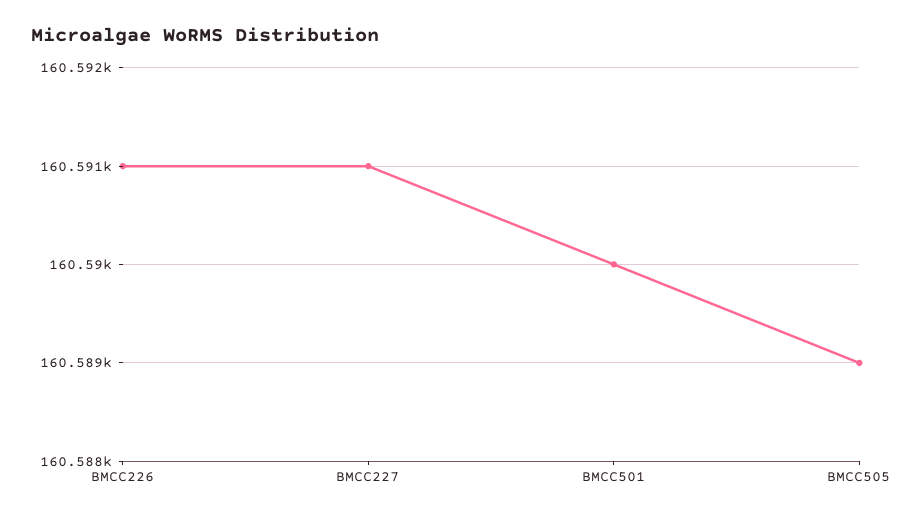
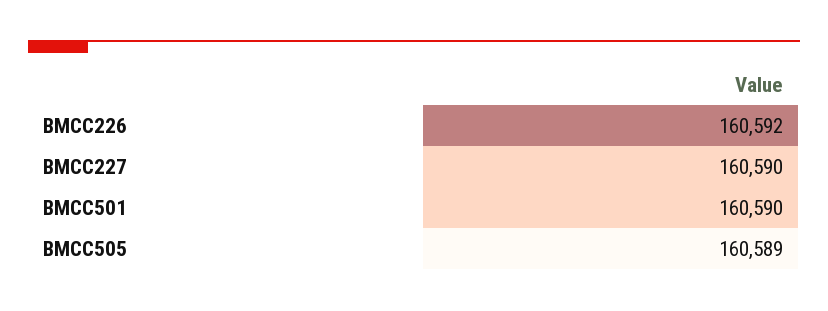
  {
-   "BMCC226": 160591,
+   "BMCC226": 160592,
-   "BMCC227": 160591,
+   "BMCC227": 160590,
    "BMCC501": 160590,
    "BMCC505": 160589
  }

